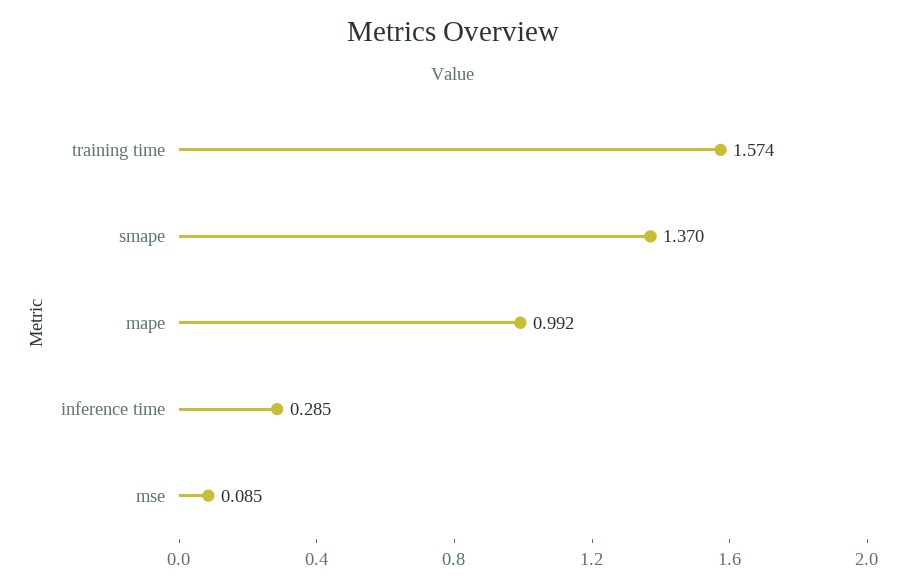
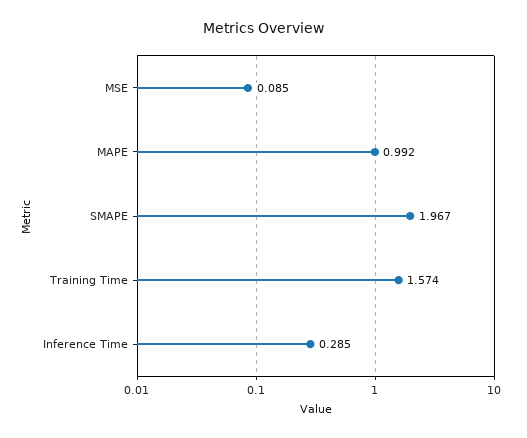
  {
    "training time": 1.574,
-   "smape": 1.37,
+   "smape": 1.967,
    "mape": 0.992,
    "inference time": 0.285,
    "mse": 0.085
  }

